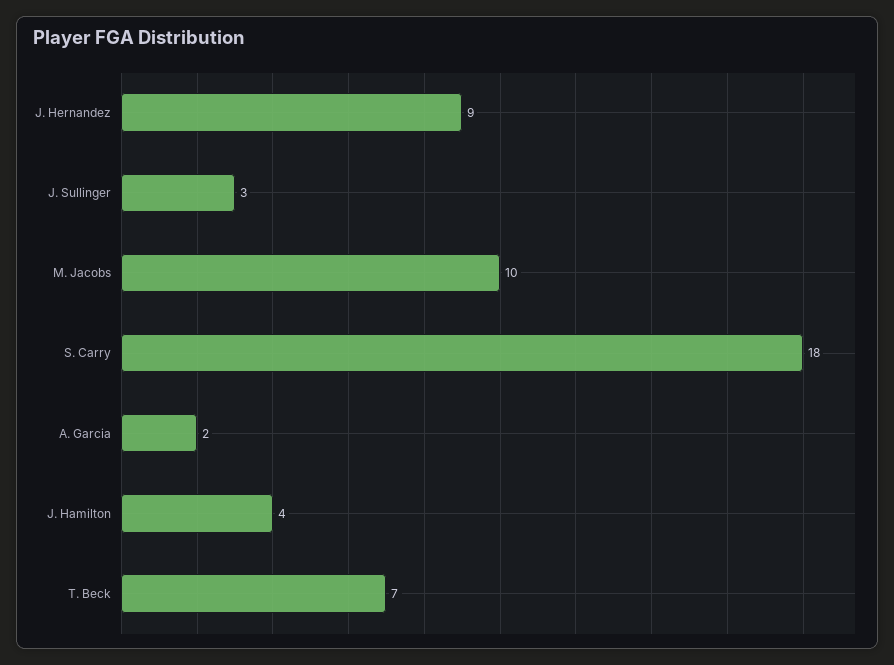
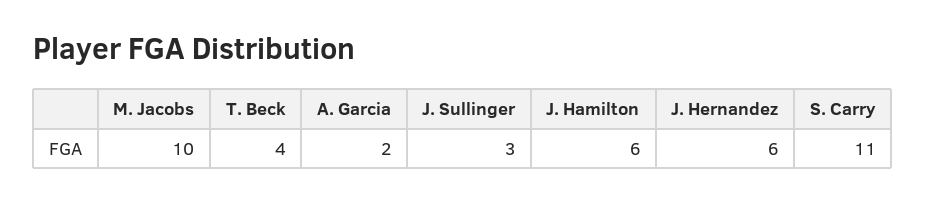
  {
-   "J. Hernandez": 9,
+   "J. Hernandez": 6,
    "J. Sullinger": 3,
    "M. Jacobs": 10,
-   "S. Carry": 18,
+   "S. Carry": 11,
    "A. Garcia": 2,
-   "J. Hamilton": 4,
+   "J. Hamilton": 6,
-   "T. Beck": 7
+   "T. Beck": 4
  }

